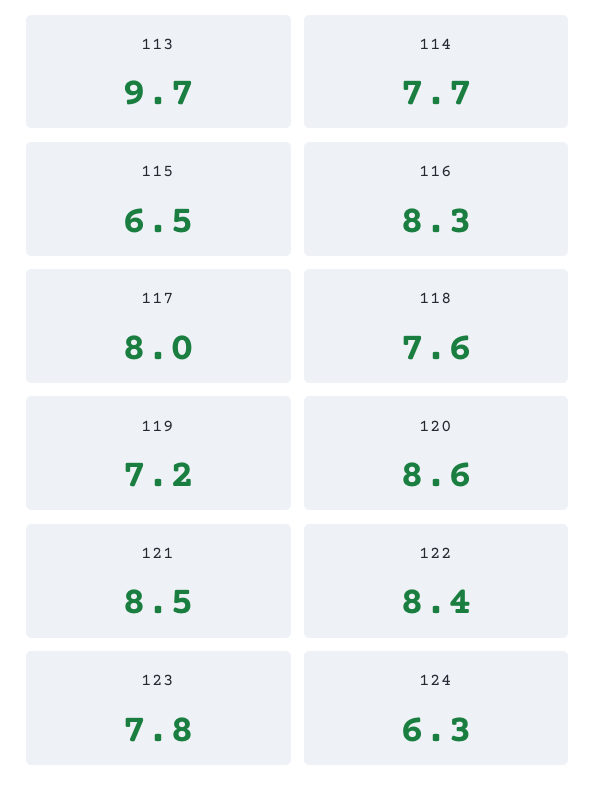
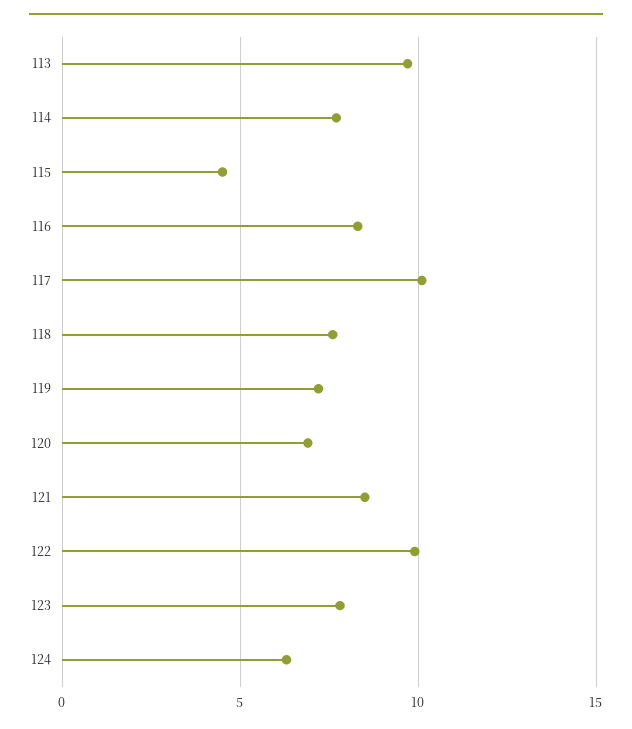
  {
    "113": 9.7,
    "114": 7.7,
-   "115": 6.5,
+   "115": 4.5,
    "116": 8.3,
-   "117": 8,
+   "117": 10,
    "118": 7.6,
    "119": 7.2,
-   "120": 8.6,
+   "120": 7,
    "121": 8.5,
-   "122": 8.4,
+   "122": 10,
    "123": 7.8,
    "124": 6.3
  }

